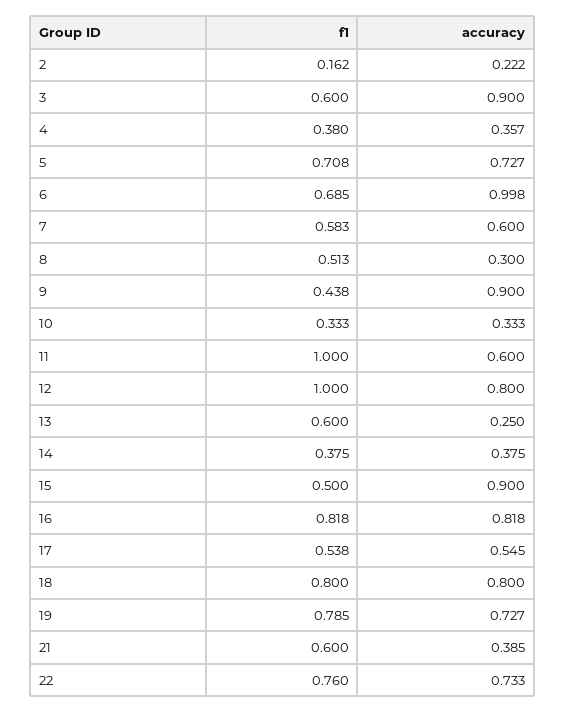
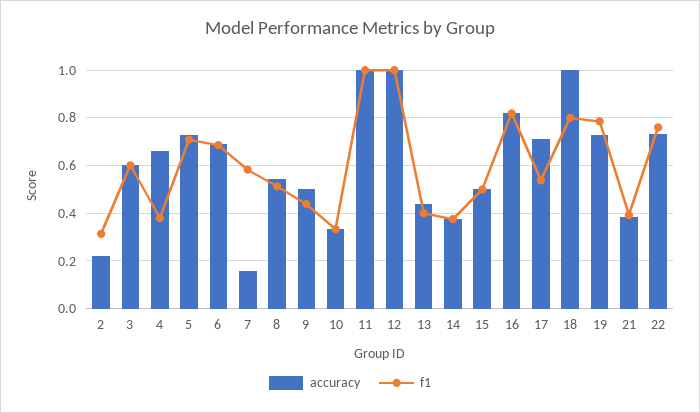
  {
    "f1": {
-     "2": 0.162,
+     "2": 0.3,
      "3": 0.6,
      "4": 0.38,
      "5": 0.708,
      "6": 0.685,
      "7": 0.583,
      "8": 0.513,
      "9": 0.438,
      "10": 0.333,
      "11": 1,
      "12": 1,
-     "13": 0.6,
+     "13": 0.4,
      "14": 0.375,
      "15": 0.5,
      "16": 0.818,
      "17": 0.538,
      "18": 0.8,
      "19": 0.785,
-     "21": 0.6,
+     "21": 0.4,
      "22": 0.76
    },
    "accuracy": {
      "2": 0.222,
-     "3": 0.9,
+     "3": 0.6,
-     "4": 0.357,
+     "4": 0.65,
      "5": 0.727,
-     "6": 0.998,
+     "6": 0.7,
-     "7": 0.6,
+     "7": 0.15,
-     "8": 0.3,
+     "8": 0.55,
-     "9": 0.9,
+     "9": 0.5,
      "10": 0.333,
-     "11": 0.6,
+     "11": 1,
-     "12": 0.8,
+     "12": 1,
-     "13": 0.25,
+     "13": 0.45,
      "14": 0.375,
-     "15": 0.9,
+     "15": 0.5,
      "16": 0.818,
-     "17": 0.545,
+     "17": 0.7,
-     "18": 0.8,
+     "18": 1,
      "19": 0.727,
      "21": 0.385,
      "22": 0.733
    }
  }

